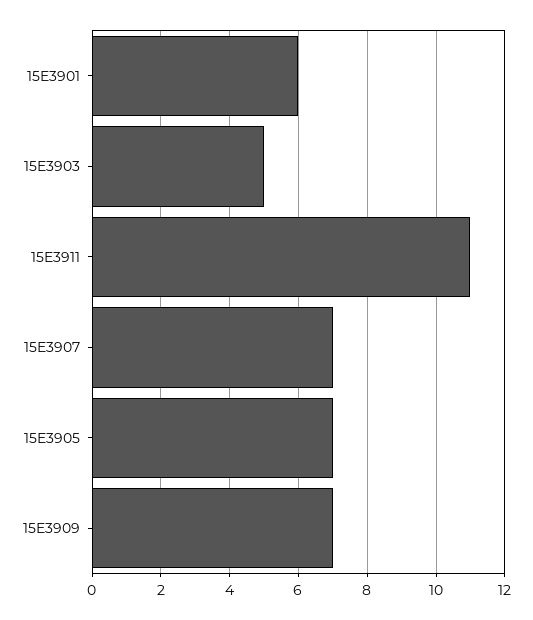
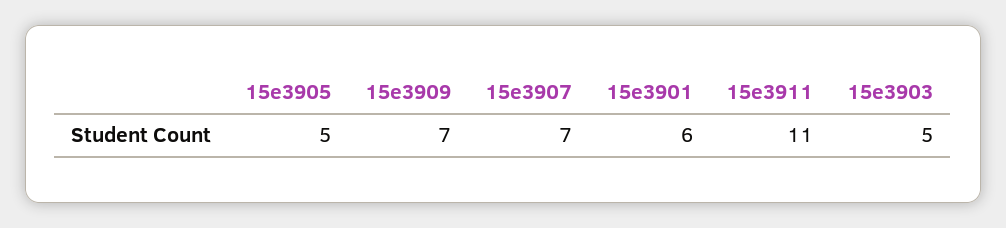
  {
    "15E3901": 6,
    "15E3903": 5,
    "15E3911": 11,
    "15E3907": 7,
-   "15E3905": 7,
+   "15E3905": 5,
    "15E3909": 7
  }

